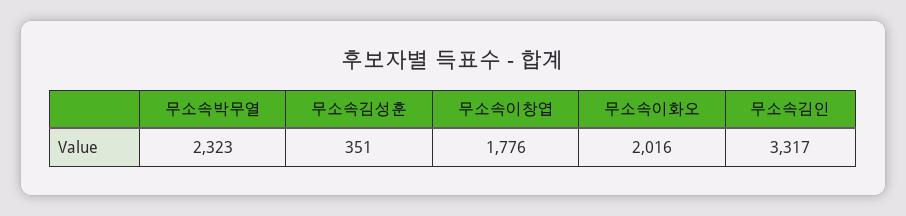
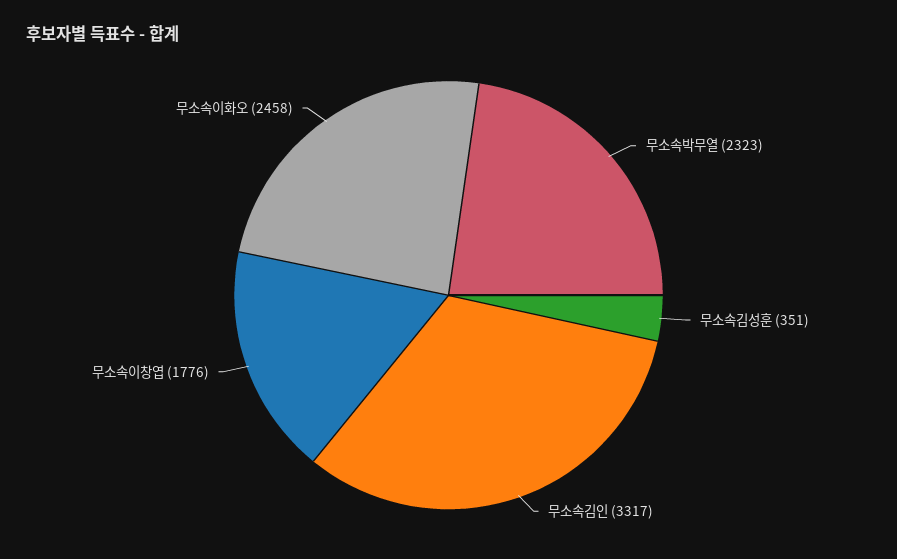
  {
    "무소속박무열": 2323,
    "무소속김성훈": 351,
    "무소속이창엽": 1776,
-   "무소속이화오": 2016,
+   "무소속이화오": 2458,
    "무소속김인": 3317
  }

